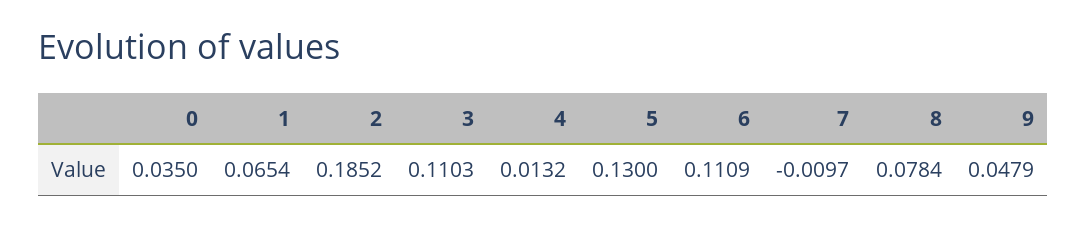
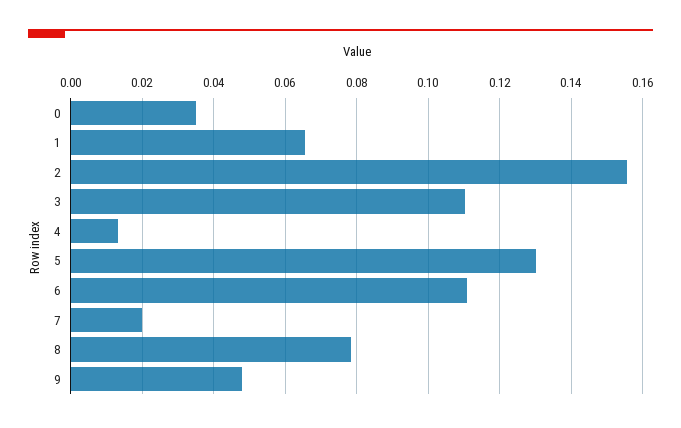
  {
    "0": 0.035,
    "1": 0.0654,
-   "2": 0.1852,
+   "2": 0.156,
    "3": 0.1103,
    "4": 0.0132,
    "5": 0.13,
    "6": 0.1109,
-   "7": -0.0097,
+   "7": 0.02,
    "8": 0.0784,
    "9": 0.0479
  }

